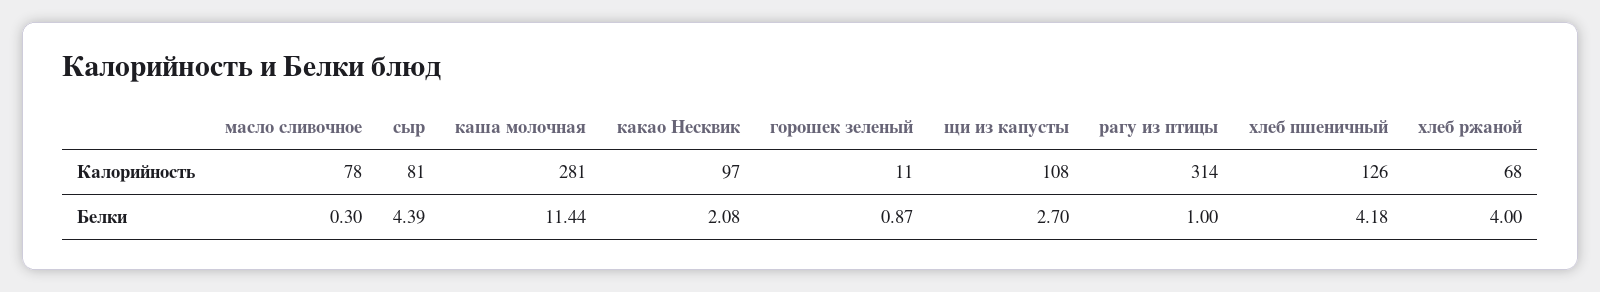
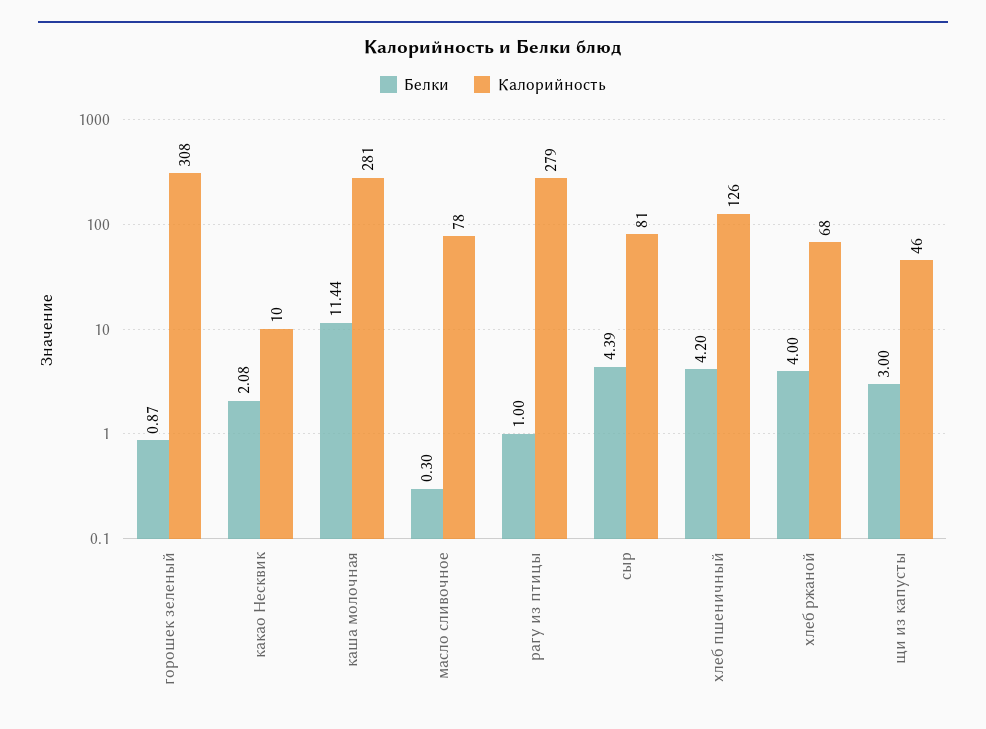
  {
    "Калорийность": {
      "масло сливочное": 78,
      "сыр": 81,
      "каша молочная": 281,
-     "какао Несквик": 97,
+     "какао Несквик": 10,
-     "горошек зеленый": 11,
+     "горошек зеленый": 308,
-     "щи из капусты": 108,
+     "щи из капусты": 46,
-     "рагу из птицы": 314,
+     "рагу из птицы": 279,
      "хлеб пшеничный": 126,
      "хлеб ржаной": 68
    },
    "Белки": {
      "масло сливочное": 0.3,
      "сыр": 4.39,
      "каша молочная": 11.44,
      "какао Несквик": 2.08,
      "горошек зеленый": 0.87,
-     "щи из капусты": 2.7,
+     "щи из капусты": 3,
      "рагу из птицы": 1,
-     "хлеб пшеничный": 4.18,
+     "хлеб пшеничный": 4.2,
      "хлеб ржаной": 4
    }
  }

